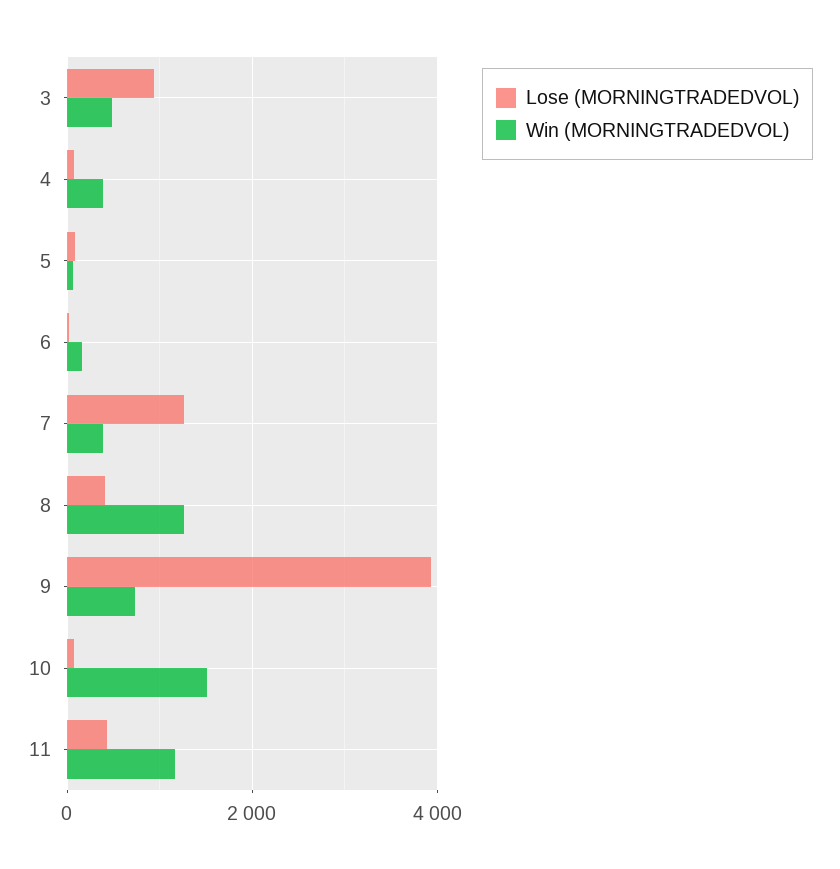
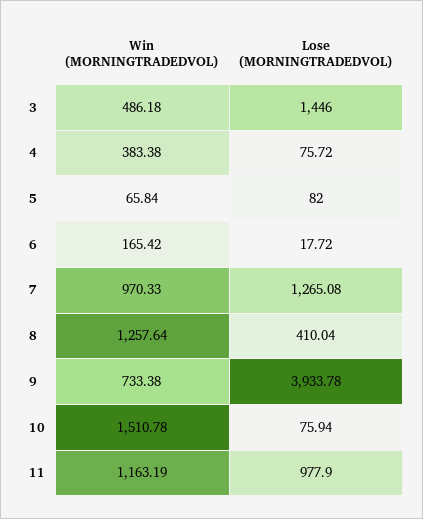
  {
    "Lose (MORNINGTRADEDVOL)": {
-     "3": 1000,
+     "3": 1446,
      "4": 75.72,
      "5": 82,
      "6": 17.72,
      "7": 1265.08,
      "8": 410.04,
      "9": 3933.78,
      "10": 75.94,
-     "11": 400
+     "11": 977.9
    },
    "Win (MORNINGTRADEDVOL)": {
      "3": 486.18,
      "4": 383.38,
      "5": 65.84,
      "6": 165.42,
-     "7": 400,
+     "7": 970.33,
      "8": 1257.64,
      "9": 733.38,
      "10": 1510.78,
      "11": 1163.19
    }
  }

